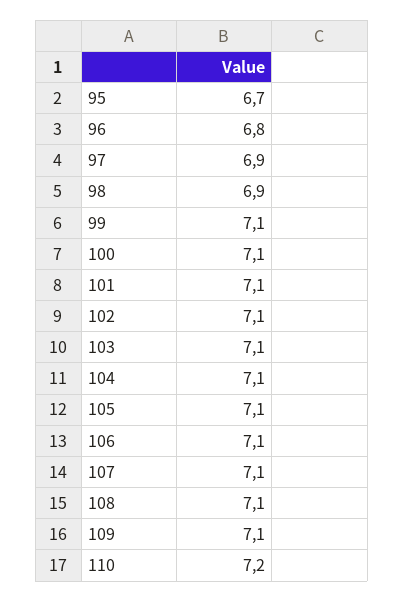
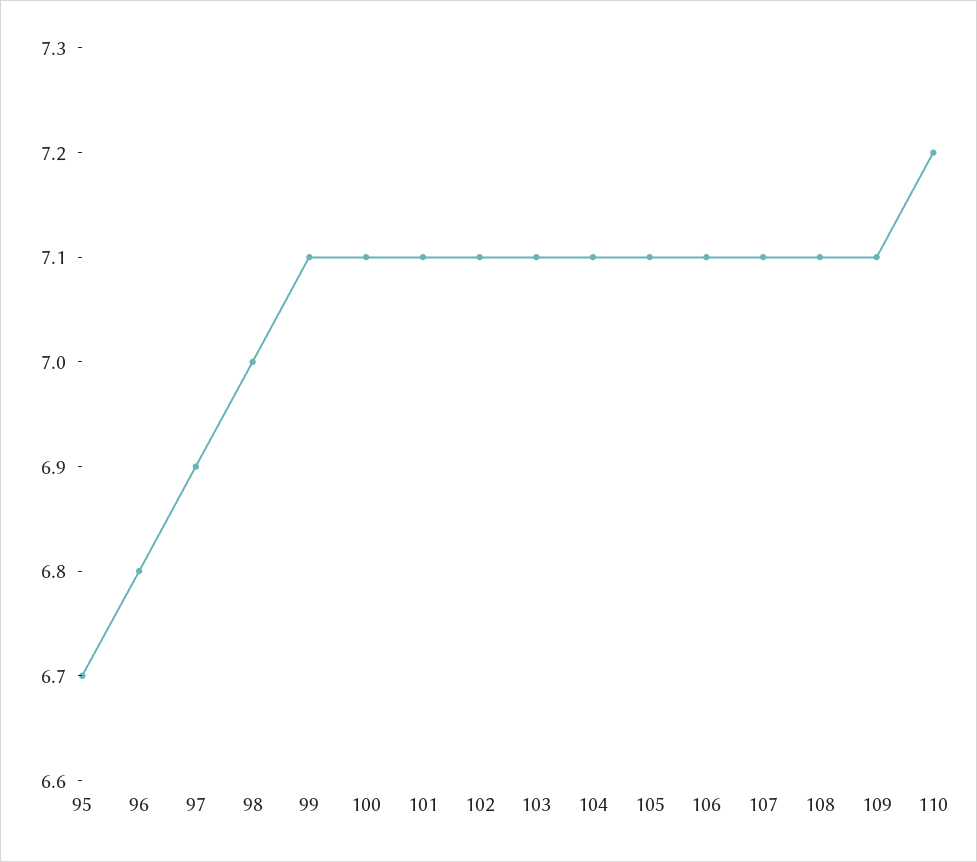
  {
    "95": 6.7,
    "96": 6.8,
    "97": 6.9,
-   "98": 6.9,
+   "98": 7,
    "99": 7.1,
    "100": 7.1,
    "101": 7.1,
    "102": 7.1,
    "103": 7.1,
    "104": 7.1,
    "105": 7.1,
    "106": 7.1,
    "107": 7.1,
    "108": 7.1,
    "109": 7.1,
    "110": 7.2
  }

